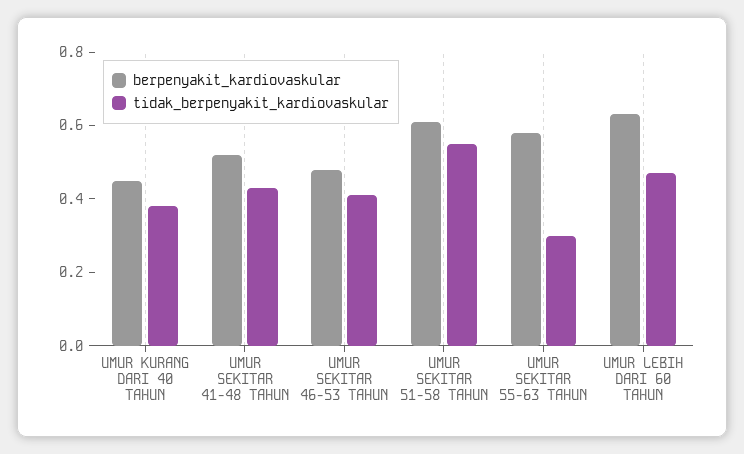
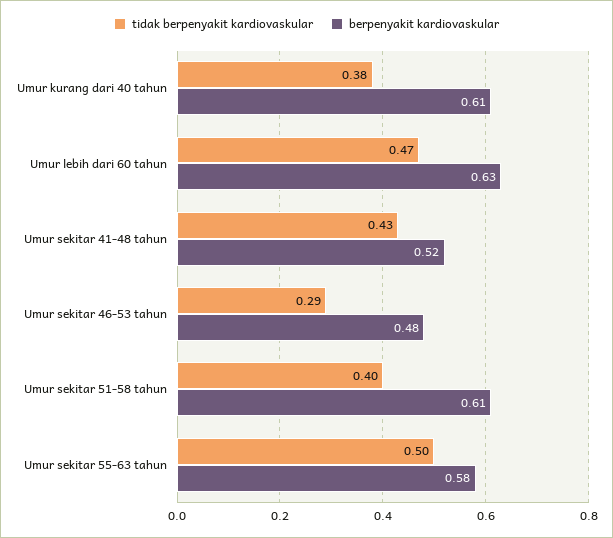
  {
    "berpenyakit_kardiovaskular": {
-     "UMUR KURANG DARI 40 TAHUN": 0.45,
+     "UMUR KURANG DARI 40 TAHUN": 0.61,
      "UMUR SEKITAR 41-48 TAHUN": 0.52,
      "UMUR SEKITAR 46-53 TAHUN": 0.48,
      "UMUR SEKITAR 51-58 TAHUN": 0.61,
      "UMUR SEKITAR 55-63 TAHUN": 0.58,
      "UMUR LEBIH DARI 60 TAHUN": 0.63
    },
    "tidak_berpenyakit_kardiovaskular": {
      "UMUR KURANG DARI 40 TAHUN": 0.38,
      "UMUR SEKITAR 41-48 TAHUN": 0.43,
-     "UMUR SEKITAR 46-53 TAHUN": 0.4,
+     "UMUR SEKITAR 46-53 TAHUN": 0.29,
-     "UMUR SEKITAR 51-58 TAHUN": 0.55,
+     "UMUR SEKITAR 51-58 TAHUN": 0.4,
-     "UMUR SEKITAR 55-63 TAHUN": 0.3,
+     "UMUR SEKITAR 55-63 TAHUN": 0.5,
      "UMUR LEBIH DARI 60 TAHUN": 0.47
    }
  }

